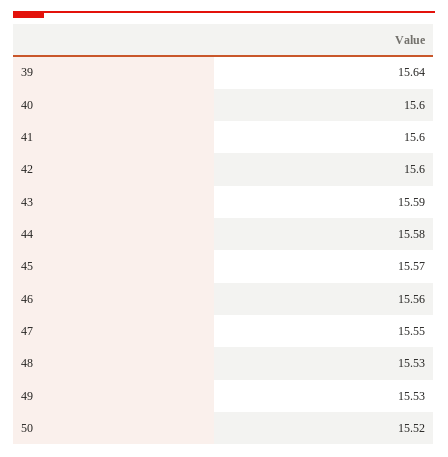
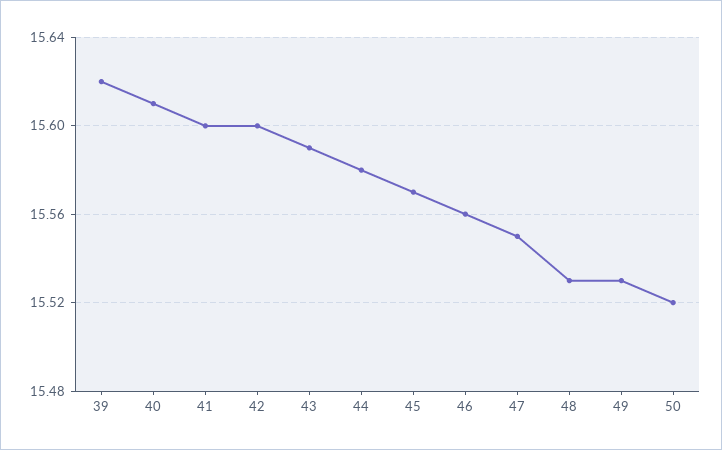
  {
-   "39": 15.64,
+   "39": 15.62,
-   "40": 15.6,
+   "40": 15.61,
    "41": 15.6,
    "42": 15.6,
    "43": 15.59,
    "44": 15.58,
    "45": 15.57,
    "46": 15.56,
    "47": 15.55,
    "48": 15.53,
    "49": 15.53,
    "50": 15.52
  }

